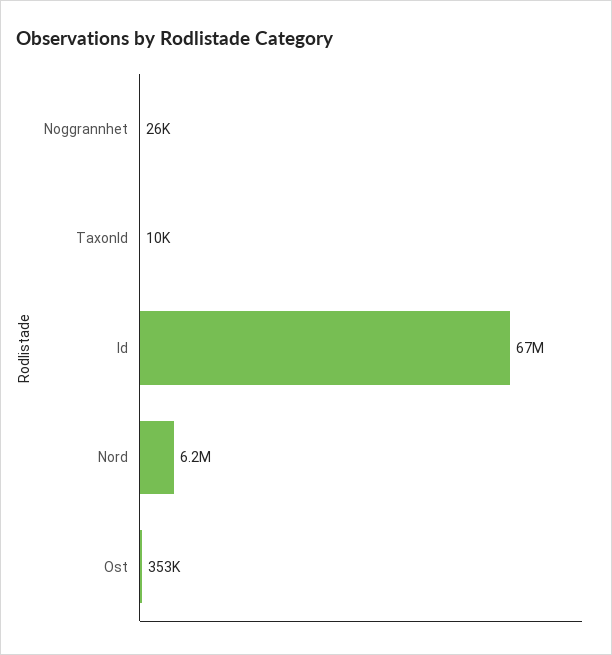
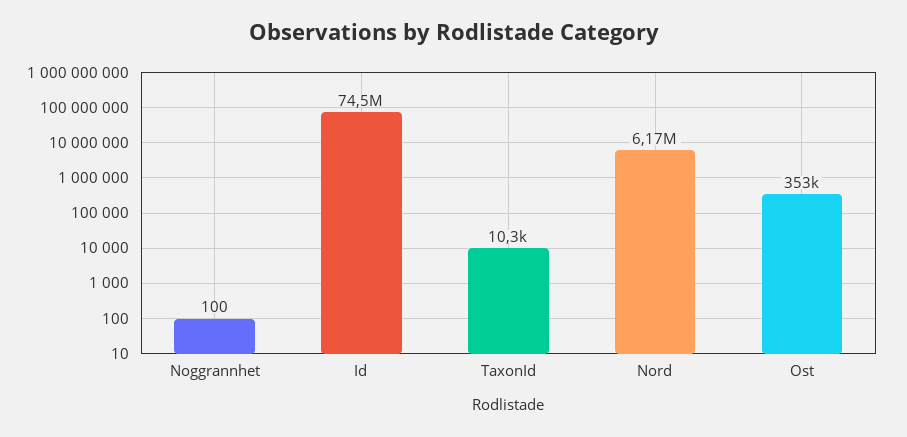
  {
-   "Noggrannhet": 26000,
+   "Noggrannhet": 100,
    "TaxonId": 10300,
-   "Id": 67000000,
+   "Id": 74500000,
    "Nord": 6170000,
    "Ost": 353000
  }

